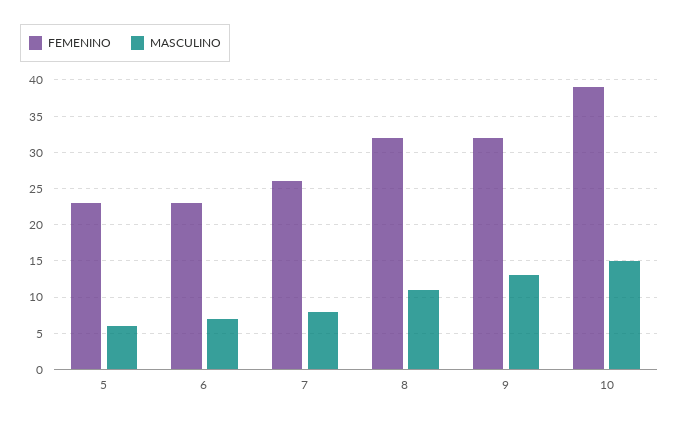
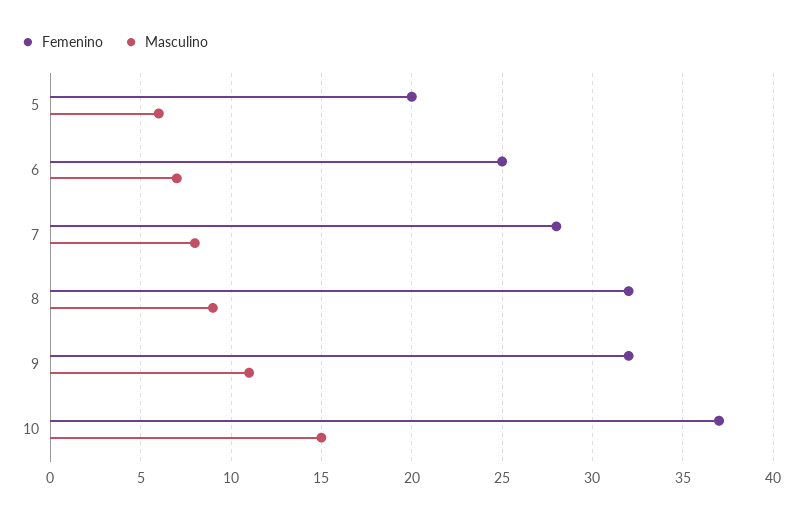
  {
    "FEMENINO": {
-     "5": 23,
+     "5": 20,
-     "6": 23,
+     "6": 25,
-     "7": 26,
+     "7": 28,
      "8": 32,
      "9": 32,
-     "10": 39
+     "10": 37
    },
    "MASCULINO": {
      "5": 6,
      "6": 7,
      "7": 8,
-     "8": 11,
+     "8": 9,
-     "9": 13,
+     "9": 11,
      "10": 15
    }
  }

